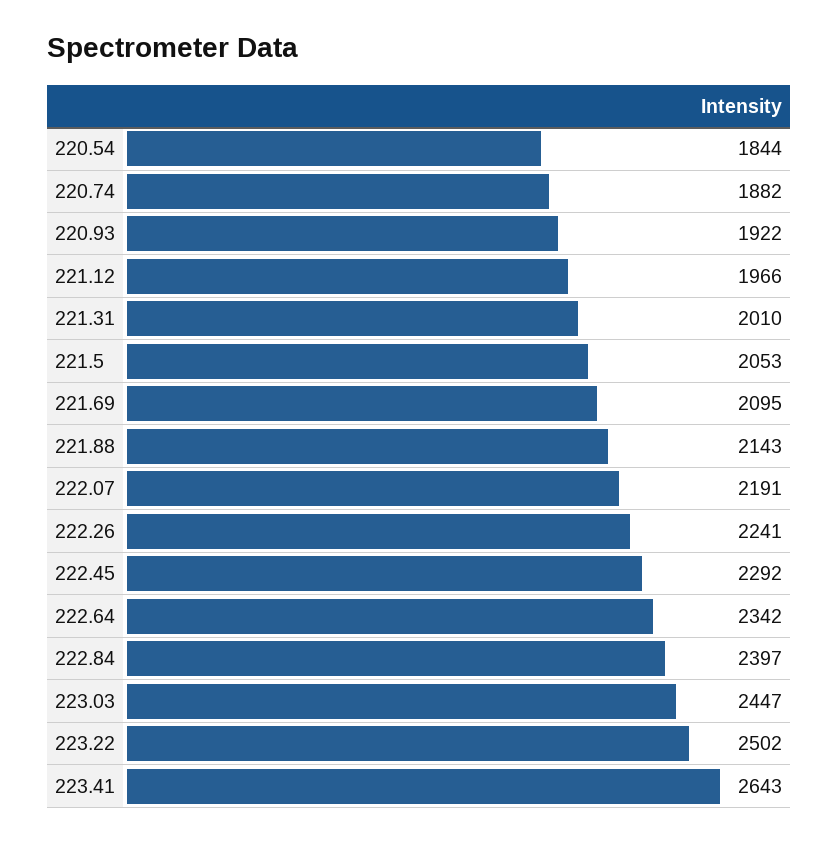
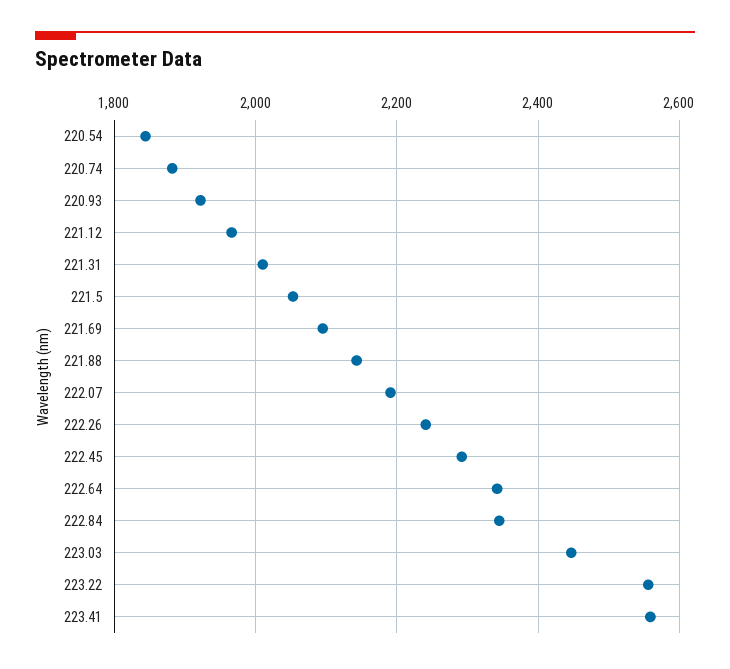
  {
    "220.54": 1844,
    "220.74": 1882,
    "220.93": 1922,
    "221.12": 1966,
    "221.31": 2010,
    "221.5": 2053,
    "221.69": 2095,
    "221.88": 2143,
    "222.07": 2191,
    "222.26": 2241,
    "222.45": 2292,
    "222.64": 2342,
-   "222.84": 2397,
+   "222.84": 2340,
    "223.03": 2447,
-   "223.22": 2502,
+   "223.22": 2560,
-   "223.41": 2643
+   "223.41": 2560
  }

